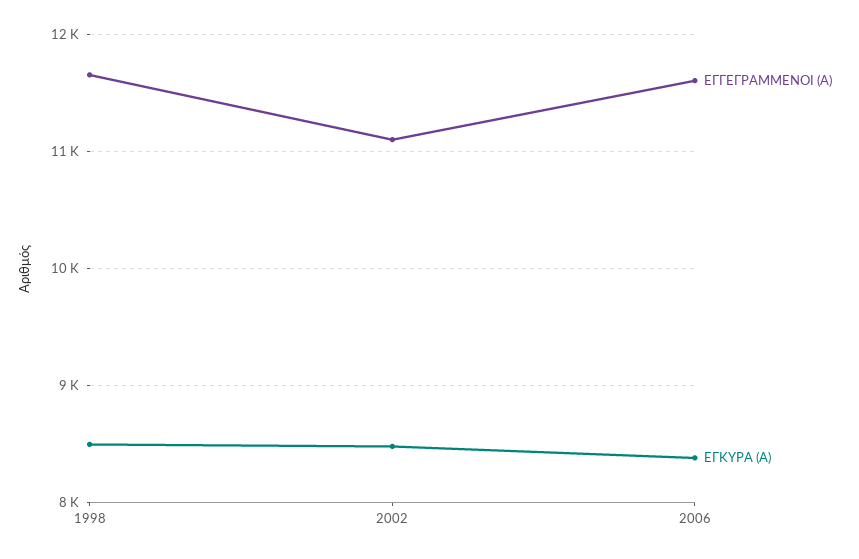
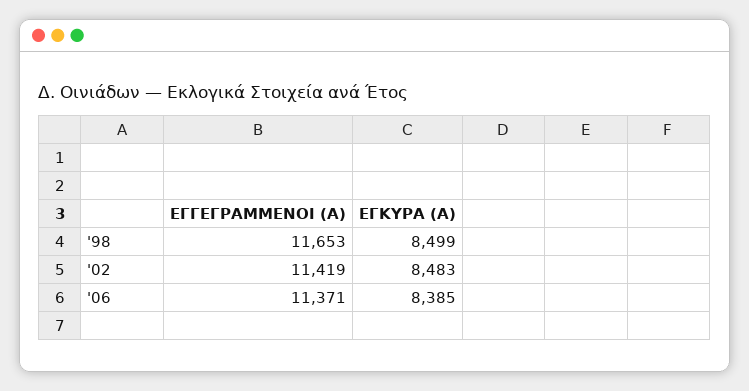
  {
    "ΕΓΓΕΓΡΑΜΜΕΝΟΙ (Α)": {
      "1998": 11653,
-     "2002": 11100,
+     "2002": 11419,
-     "2006": 11600
+     "2006": 11371
    },
    "ΕΓΚΥΡΑ (Α)": {
      "1998": 8499,
      "2002": 8483,
      "2006": 8385
    }
  }

